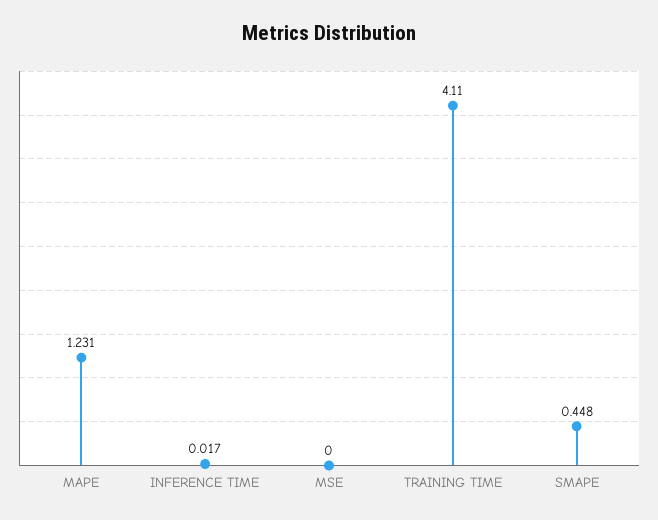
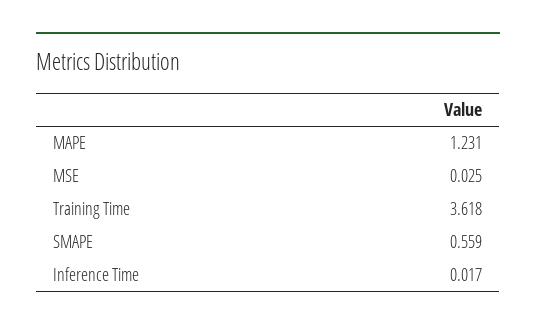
  {
    "MAPE": 1.231,
    "INFERENCE TIME": 0.017,
-   "MSE": 0,
+   "MSE": 0.025,
-   "TRAINING TIME": 4.11,
+   "TRAINING TIME": 3.618,
-   "SMAPE": 0.448
+   "SMAPE": 0.559
  }

